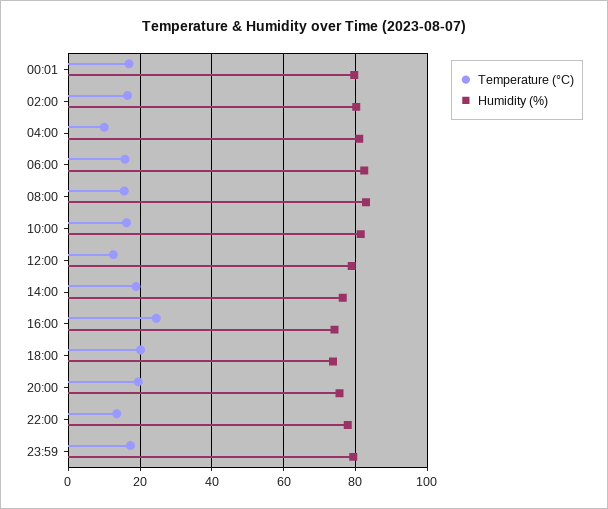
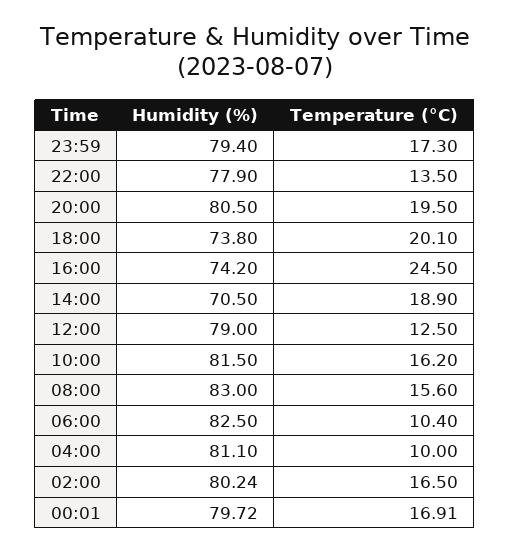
  {
    "Temperature (°C)": {
      "00:01": 16.91,
      "02:00": 16.5,
      "04:00": 10,
-     "06:00": 16,
+     "06:00": 10.4,
      "08:00": 15.6,
      "10:00": 16.2,
      "12:00": 12.5,
      "14:00": 18.9,
      "16:00": 24.5,
      "18:00": 20.1,
      "20:00": 19.5,
      "22:00": 13.5,
      "23:59": 17.3
    },
    "Humidity (%)": {
      "00:01": 79.72,
      "02:00": 80.24,
      "04:00": 81.1,
      "06:00": 82.5,
      "08:00": 83,
      "10:00": 81.5,
      "12:00": 79,
-     "14:00": 76,
+     "14:00": 70.5,
      "16:00": 74.2,
      "18:00": 73.8,
-     "20:00": 76,
+     "20:00": 80.5,
      "22:00": 77.9,
      "23:59": 79.4
    }
  }

